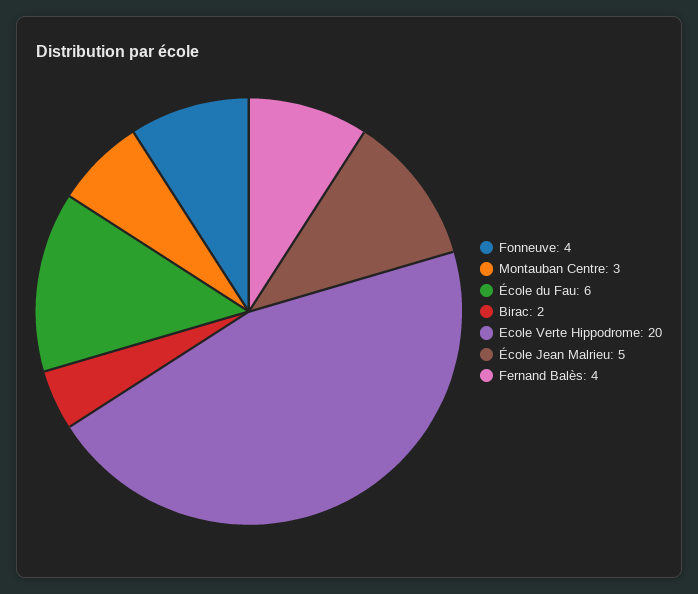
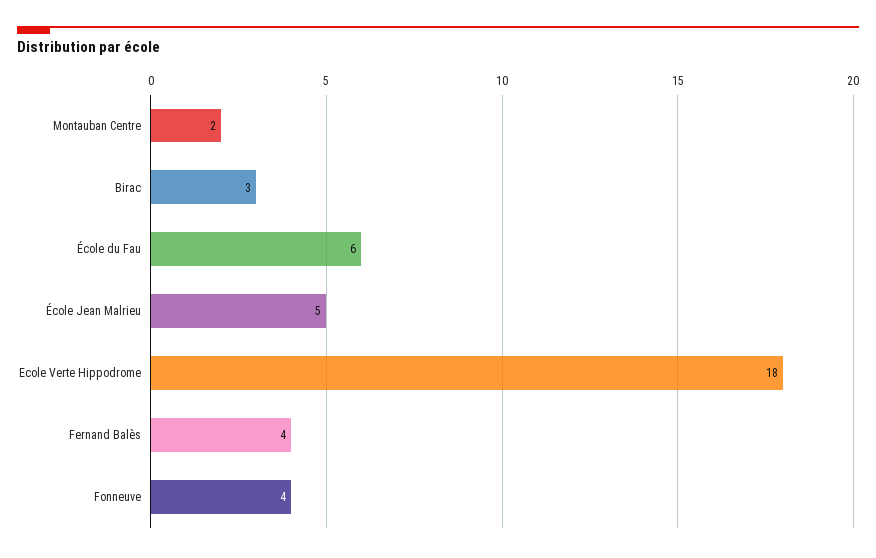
  {
    "Fonneuve": 4,
-   "Montauban Centre": 3,
+   "Montauban Centre": 2,
    "École du Fau": 6,
-   "Birac": 2,
+   "Birac": 3,
-   "Ecole Verte Hippodrome": 20,
+   "Ecole Verte Hippodrome": 18,
    "École Jean Malrieu": 5,
    "Fernand Balès": 4
  }

